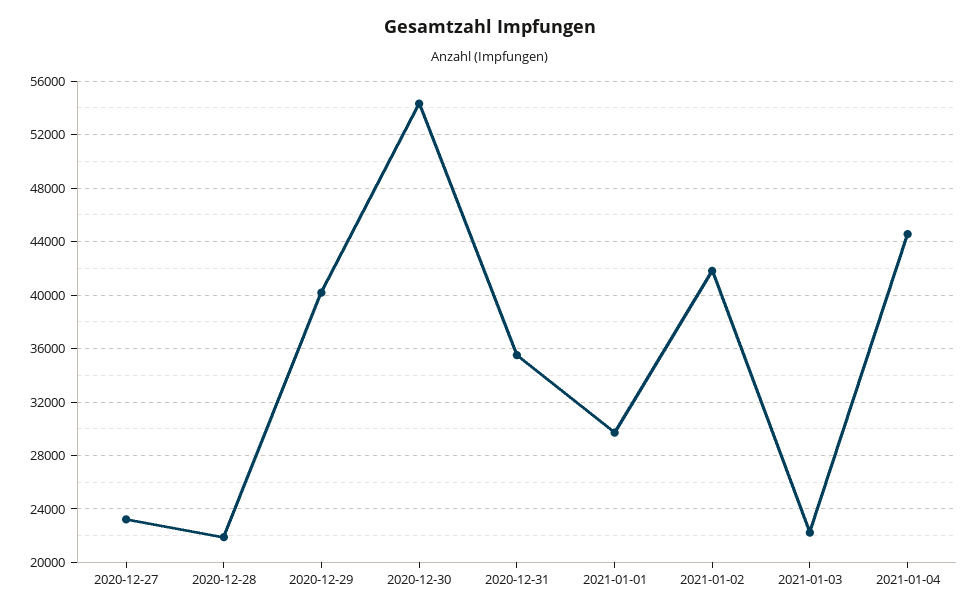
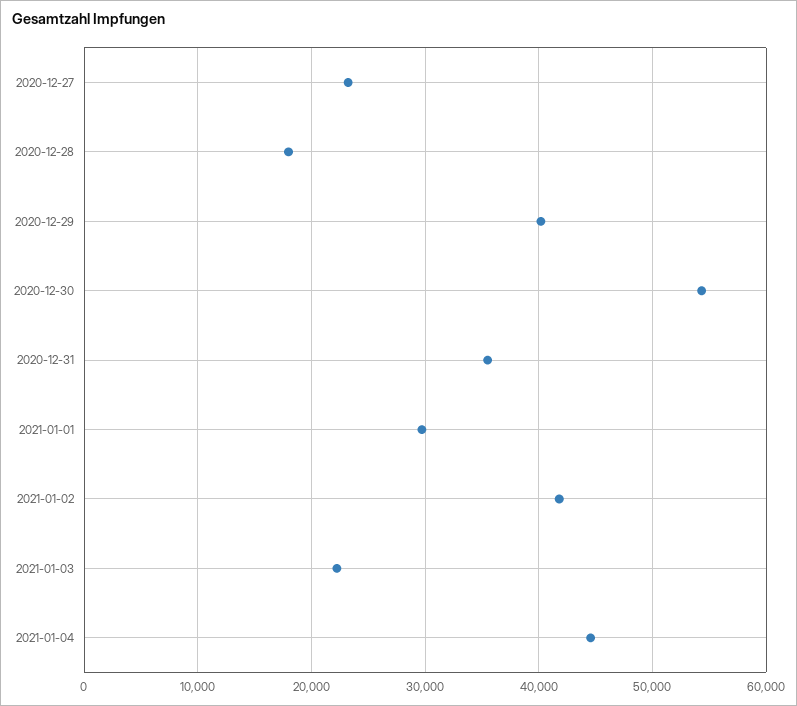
  {
    "2020-12-27": 23000,
-   "2020-12-28": 22000,
+   "2020-12-28": 18000,
    "2020-12-29": 40000,
    "2020-12-30": 54500,
    "2020-12-31": 35500,
    "2021-01-01": 29500,
    "2021-01-02": 42000,
    "2021-01-03": 22000,
    "2021-01-04": 44500
  }

